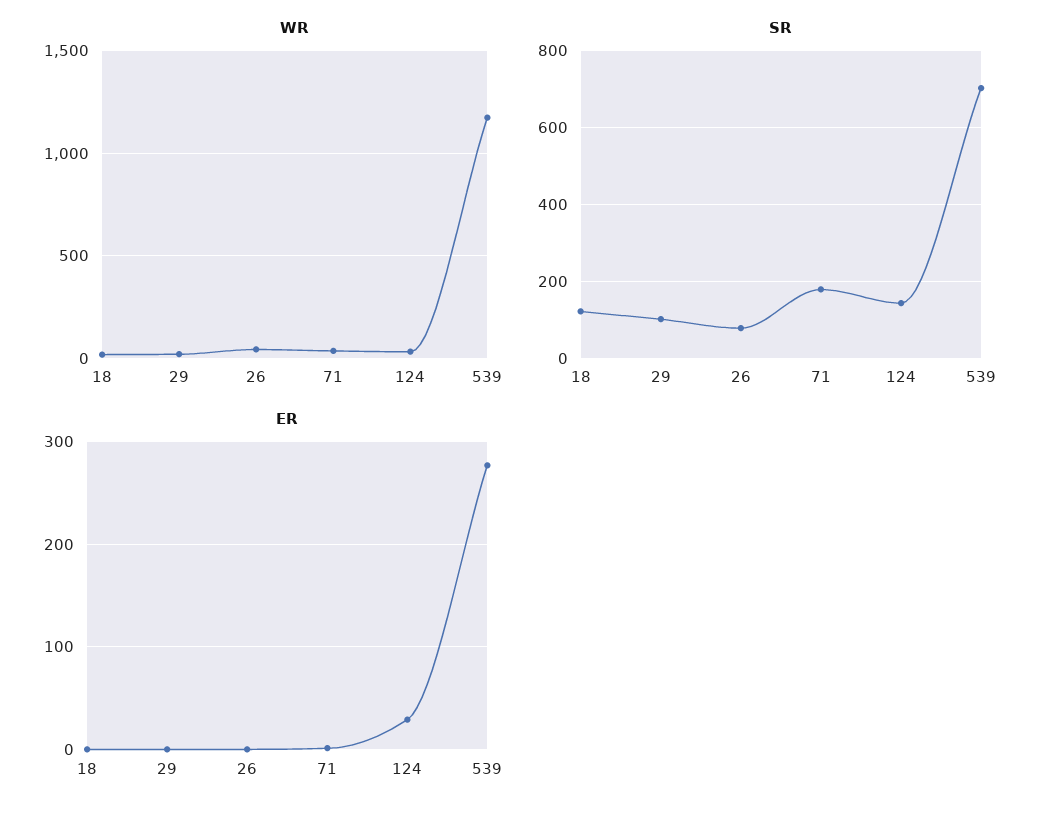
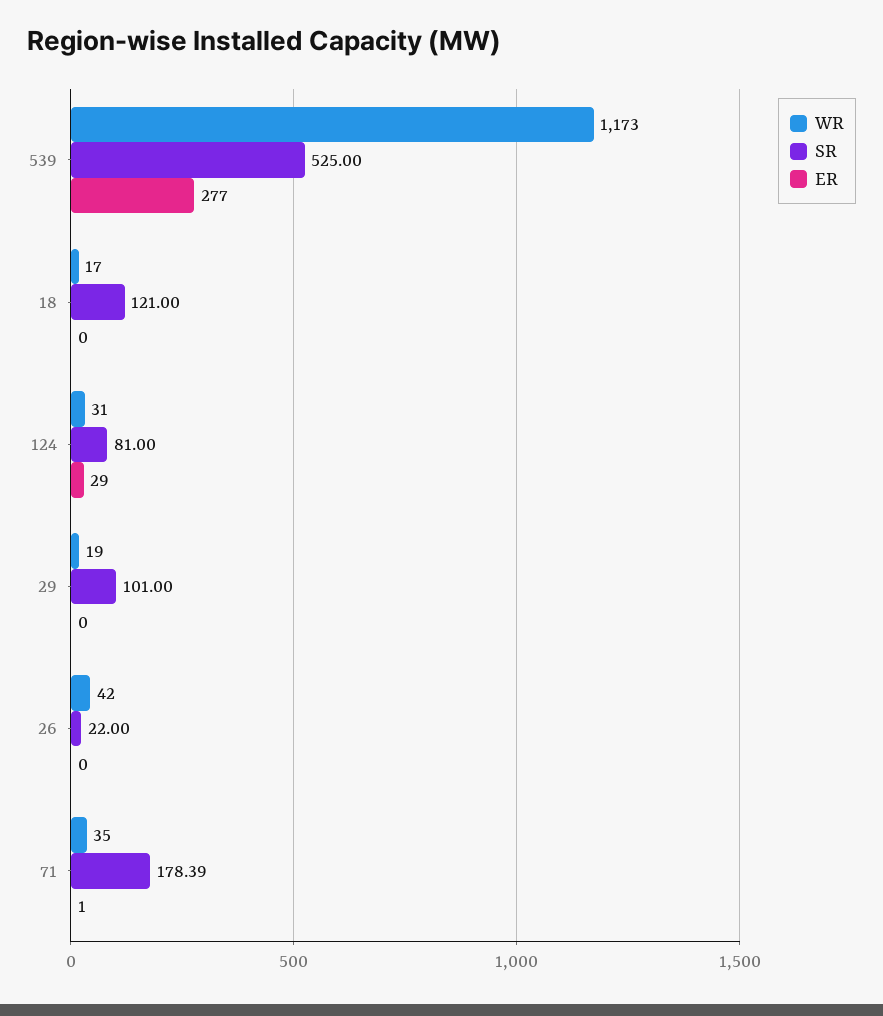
  {
    "WR": {
      "18": 17,
      "29": 19,
      "26": 42,
      "71": 35,
      "124": 31,
      "539": 1173
    },
    "SR": {
      "18": 121,
      "29": 101,
-     "26": 80,
+     "26": 22,
      "71": 178.39,
-     "124": 140,
+     "124": 81,
-     "539": 700
+     "539": 525
    },
    "ER": {
      "18": 0,
      "29": 0,
      "26": 0,
      "71": 1,
      "124": 29,
      "539": 277
    }
  }

